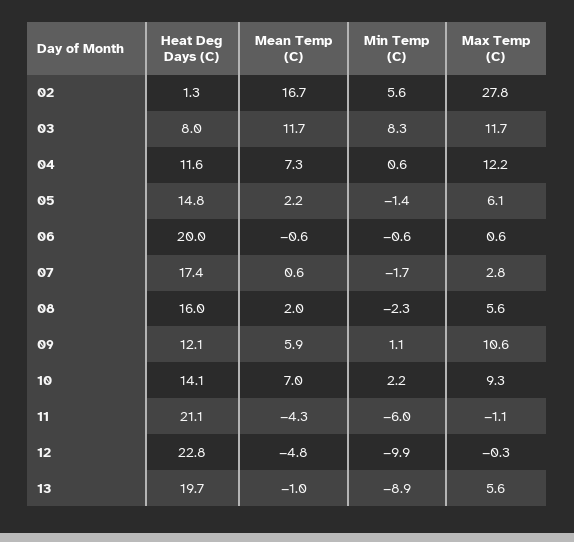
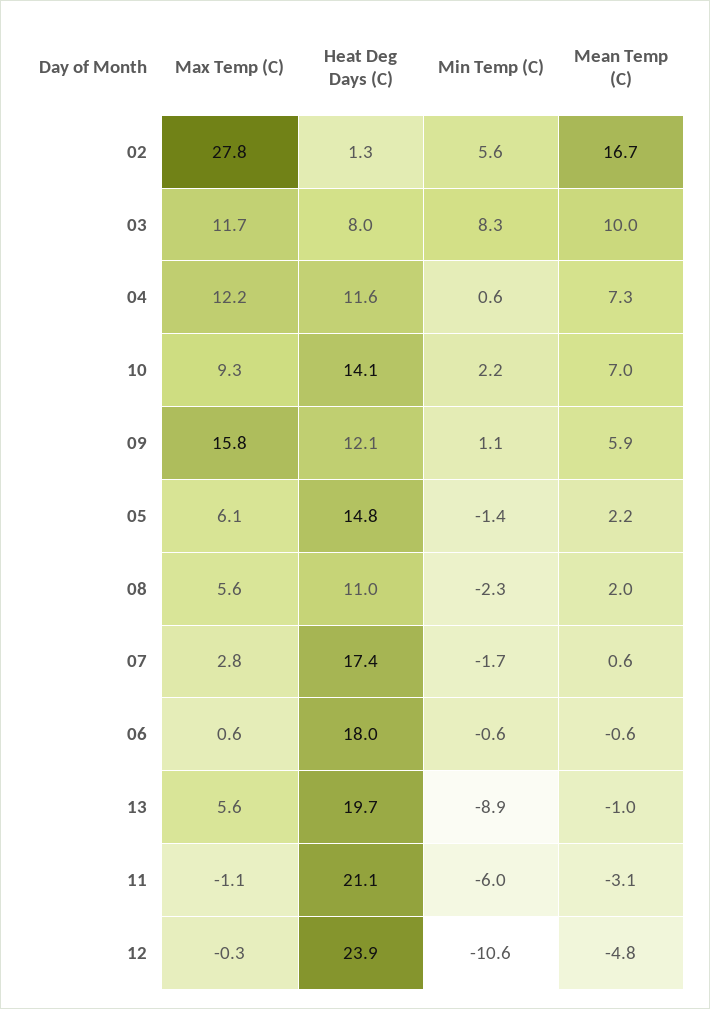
  {
    "Heat Deg Days (C)": {
      "02": 1.3,
      "03": 8,
      "04": 11.6,
      "05": 14.8,
-     "06": 20,
+     "06": 18,
      "07": 17.4,
-     "08": 16,
+     "08": 11,
      "09": 12.1,
      "10": 14.1,
      "11": 21.1,
-     "12": 22.8,
+     "12": 23.9,
      "13": 19.7
    },
    "Mean Temp (C)": {
      "02": 16.7,
-     "03": 11.7,
+     "03": 10,
      "04": 7.3,
      "05": 2.2,
      "06": -0.6,
      "07": 0.6,
      "08": 2,
      "09": 5.9,
      "10": 7,
-     "11": -4.3,
+     "11": -3.1,
      "12": -4.8,
      "13": -1
    },
    "Min Temp (C)": {
      "02": 5.6,
      "03": 8.3,
      "04": 0.6,
      "05": -1.4,
      "06": -0.6,
      "07": -1.7,
      "08": -2.3,
      "09": 1.1,
      "10": 2.2,
      "11": -6,
-     "12": -9.9,
+     "12": -10.6,
      "13": -8.9
    },
    "Max Temp (C)": {
      "02": 27.8,
      "03": 11.7,
      "04": 12.2,
      "05": 6.1,
      "06": 0.6,
      "07": 2.8,
      "08": 5.6,
-     "09": 10.6,
+     "09": 15.8,
      "10": 9.3,
      "11": -1.1,
      "12": -0.3,
      "13": 5.6
    }
  }

